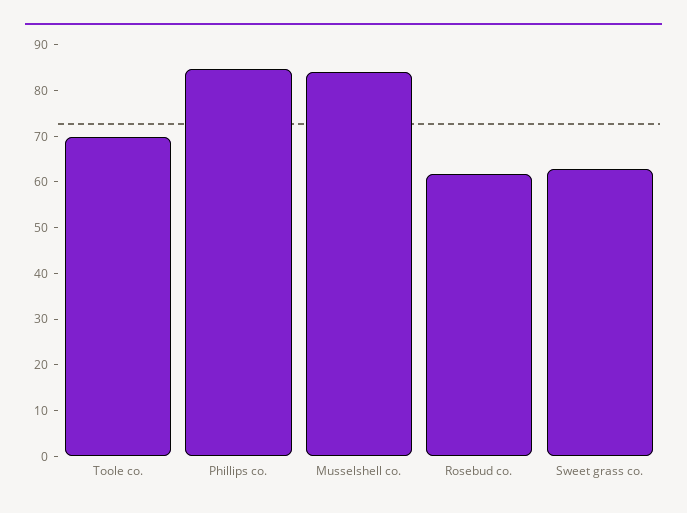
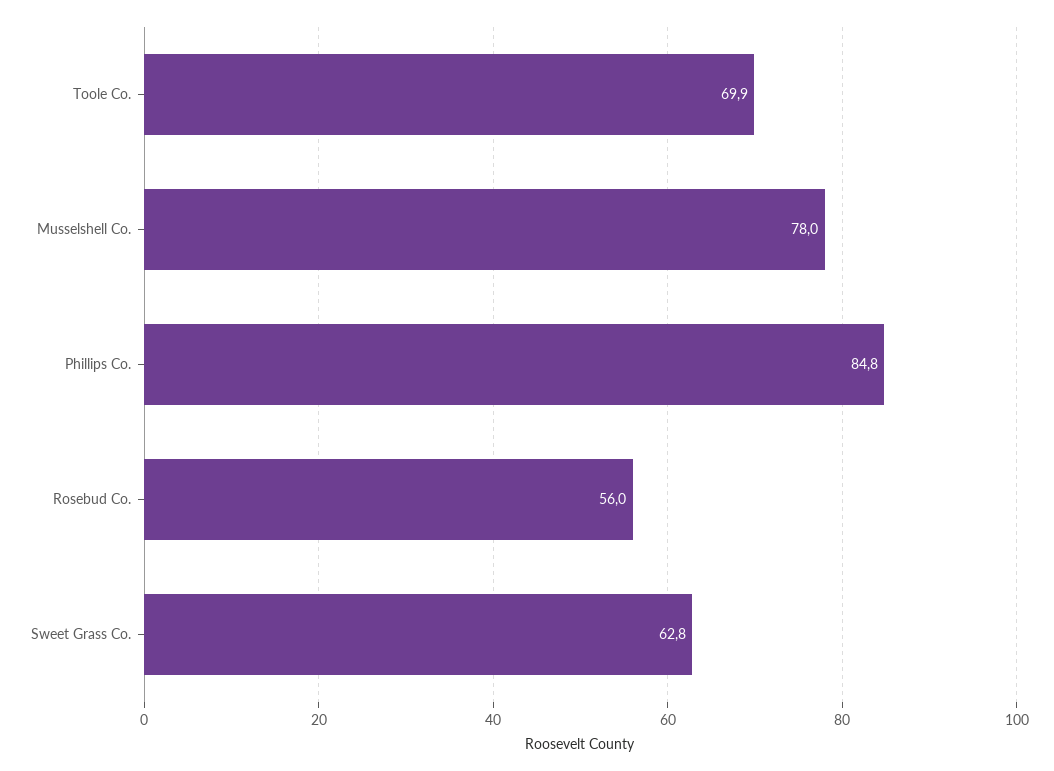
  {
    "Toole co.": 69.9,
    "Phillips co.": 84.8,
-   "Musselshell co.": 84,
+   "Musselshell co.": 78,
-   "Rosebud co.": 62,
+   "Rosebud co.": 56,
    "Sweet grass co.": 62.8
  }

